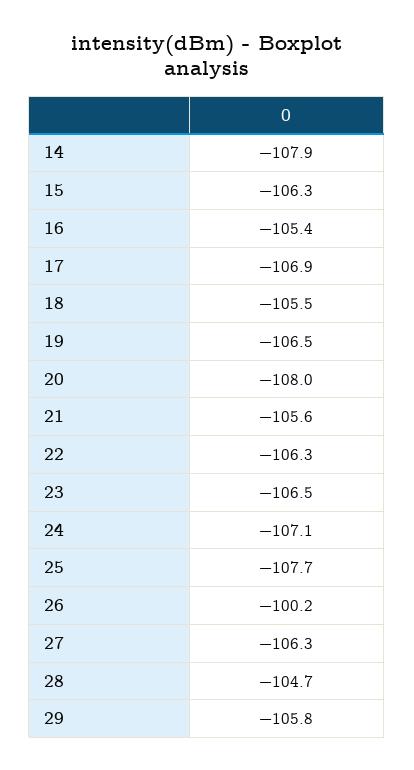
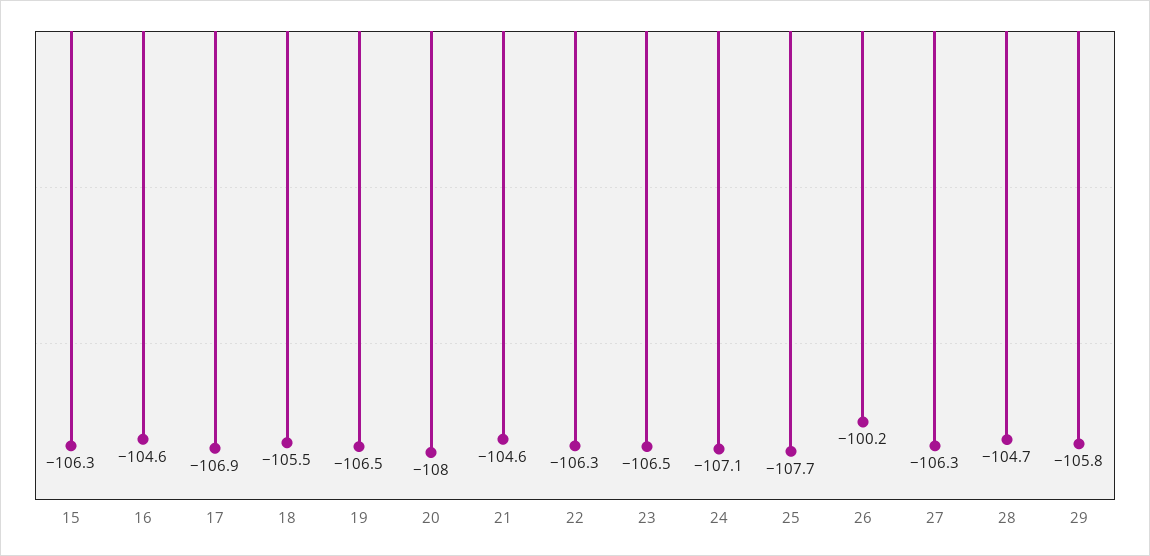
  {
-   "14": -107.9,
    "15": -106.3,
-   "16": -105.4,
+   "16": -104.6,
    "17": -106.9,
    "18": -105.5,
    "19": -106.5,
    "20": -108,
-   "21": -105.6,
+   "21": -104.6,
    "22": -106.3,
    "23": -106.5,
    "24": -107.1,
    "25": -107.7,
    "26": -100.2,
    "27": -106.3,
    "28": -104.7,
    "29": -105.8
  }

